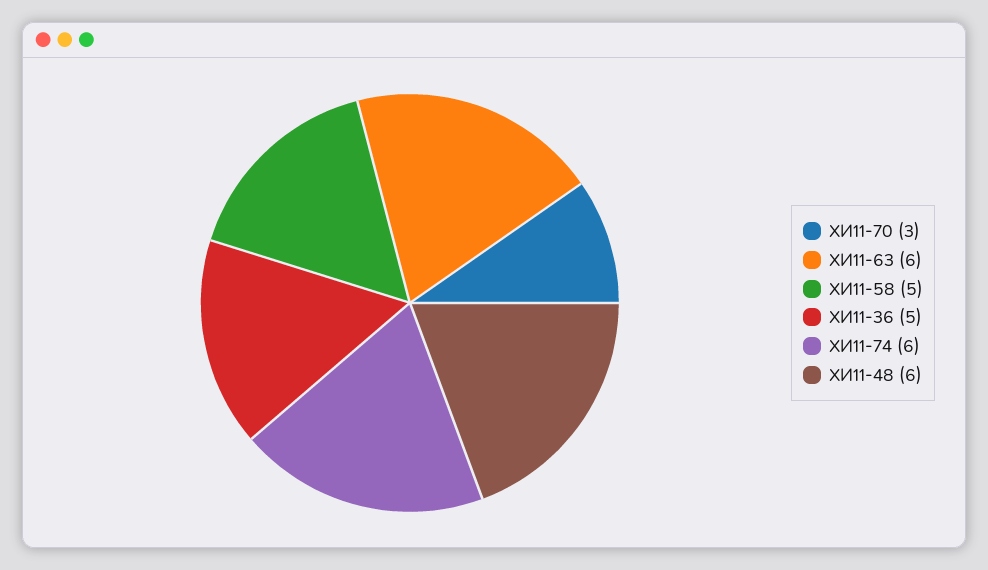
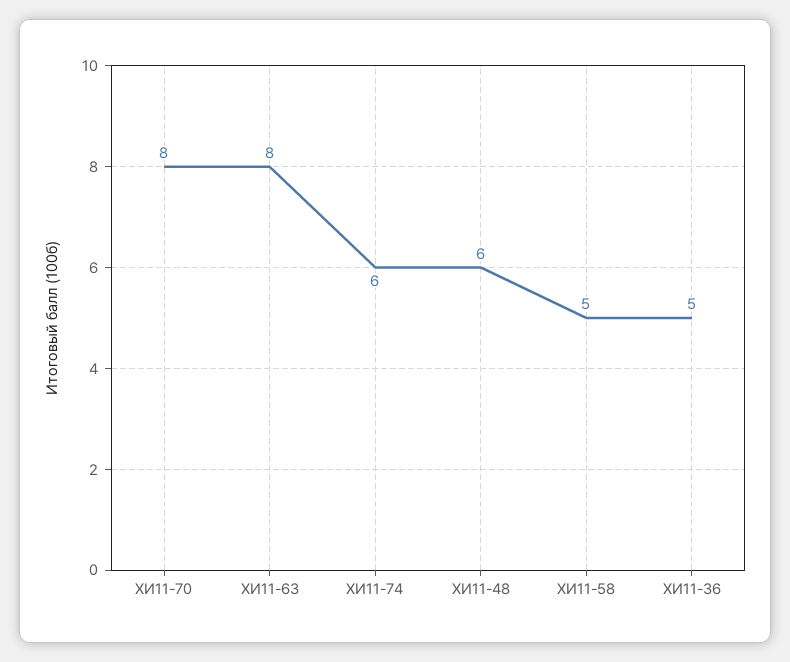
  {
-   "ХИ11-70": 3,
+   "ХИ11-70": 8,
-   "ХИ11-63": 6,
+   "ХИ11-63": 8,
    "ХИ11-58": 5,
    "ХИ11-36": 5,
    "ХИ11-74": 6,
    "ХИ11-48": 6
  }

